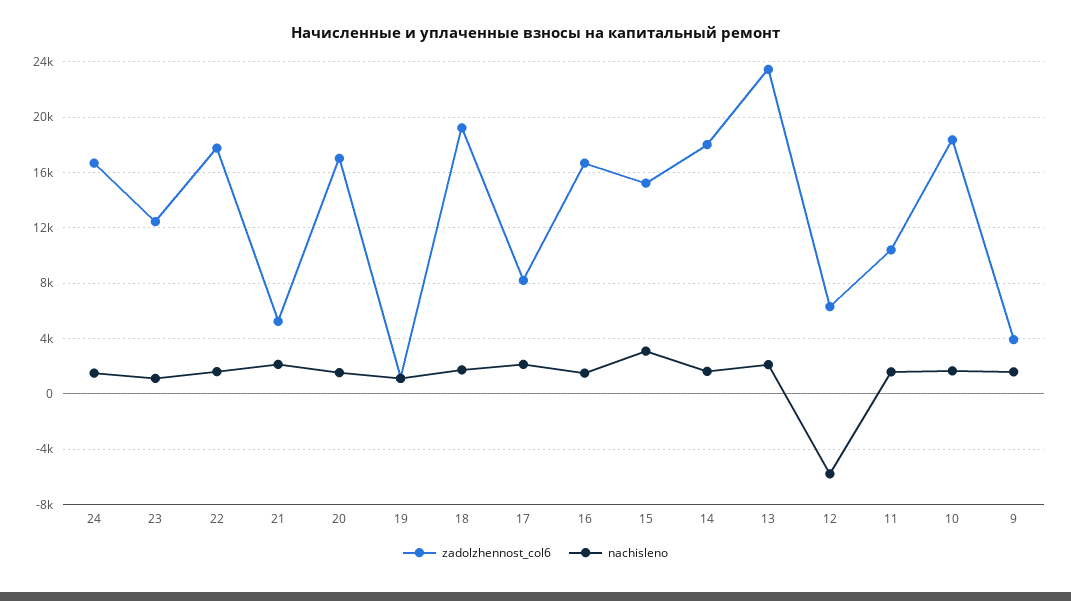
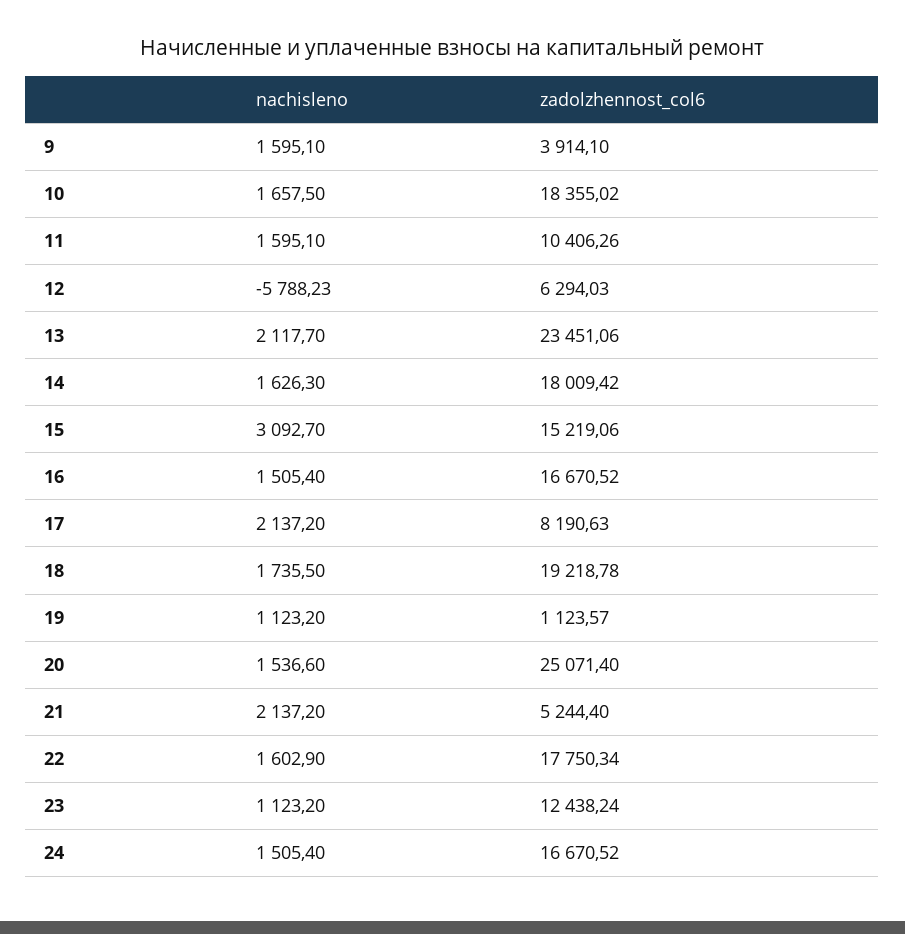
  {
    "zadolzhennost_col6": {
      "24": 16670.52,
      "23": 12438.24,
      "22": 17750.34,
      "21": 5244.4,
-     "20": 17000,
+     "20": 25071.4,
      "19": 1123.57,
      "18": 19218.78,
      "17": 8190.63,
      "16": 16670.52,
      "15": 15219.06,
      "14": 18009.42,
      "13": 23451.06,
      "12": 6294.03,
      "11": 10406.26,
      "10": 18355.02,
      "9": 3914.1
    },
    "nachisleno": {
      "24": 1505.4,
      "23": 1123.2,
      "22": 1602.9,
      "21": 2137.2,
      "20": 1536.6,
      "19": 1123.2,
      "18": 1735.5,
      "17": 2137.2,
      "16": 1505.4,
      "15": 3092.7,
      "14": 1626.3,
      "13": 2117.7,
      "12": -5788.23,
      "11": 1595.1,
      "10": 1657.5,
      "9": 1595.1
    }
  }

